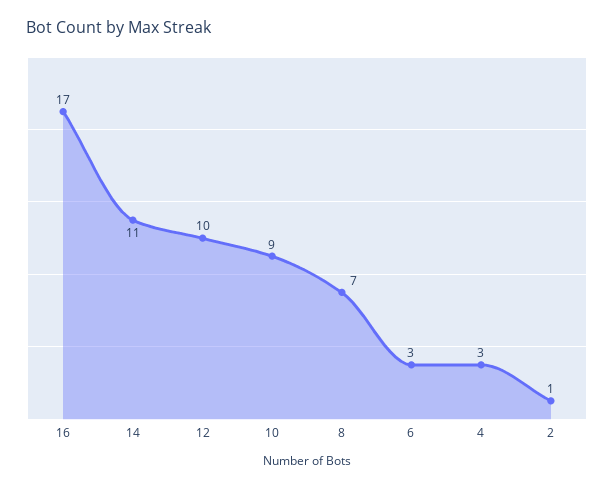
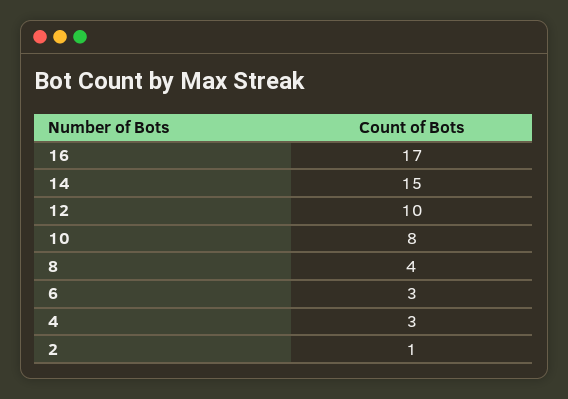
  {
    "16": 17,
-   "14": 11,
+   "14": 15,
    "12": 10,
-   "10": 9,
+   "10": 8,
-   "8": 7,
+   "8": 4,
    "6": 3,
    "4": 3,
    "2": 1
  }

